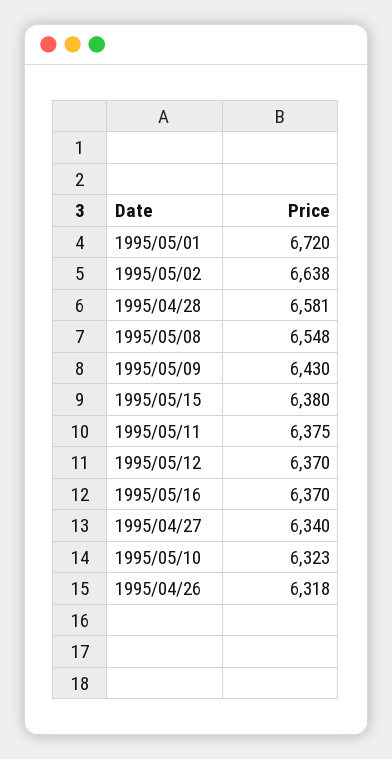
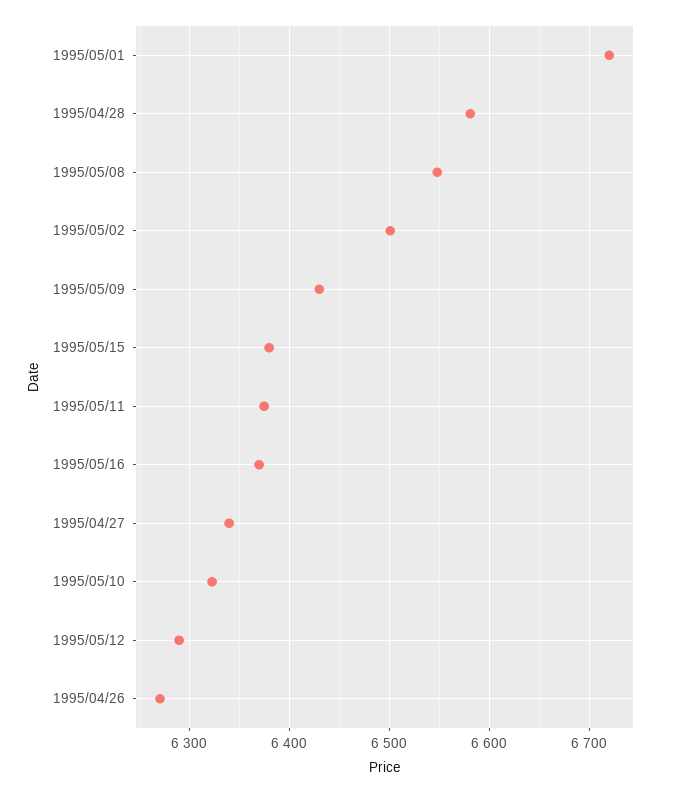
  {
    "1995/05/01": 6720,
-   "1995/05/02": 6638,
+   "1995/05/02": 6500,
    "1995/04/28": 6581,
    "1995/05/08": 6548,
    "1995/05/09": 6430,
    "1995/05/15": 6380,
    "1995/05/11": 6375,
-   "1995/05/12": 6370,
+   "1995/05/12": 6290,
    "1995/05/16": 6370,
    "1995/04/27": 6340,
    "1995/05/10": 6323,
-   "1995/04/26": 6318
+   "1995/04/26": 6270
  }

